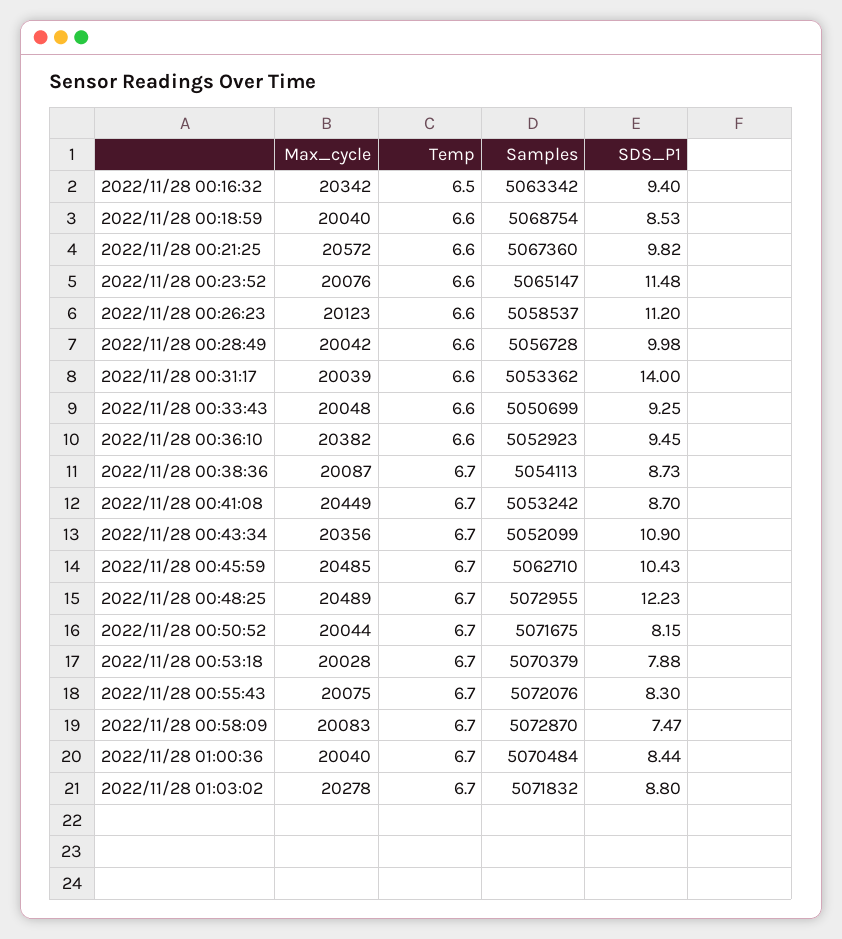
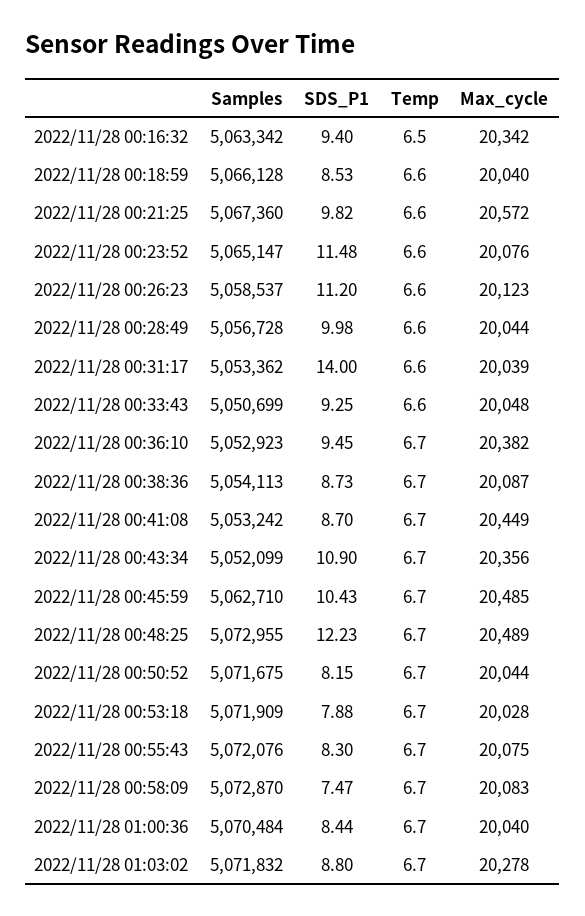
  {
    "Max_cycle": {
      "2022/11/28 00:16:32": 20342,
      "2022/11/28 00:18:59": 20040,
      "2022/11/28 00:21:25": 20572,
      "2022/11/28 00:23:52": 20076,
      "2022/11/28 00:26:23": 20123,
-     "2022/11/28 00:28:49": 20042,
+     "2022/11/28 00:28:49": 20044,
      "2022/11/28 00:31:17": 20039,
      "2022/11/28 00:33:43": 20048,
      "2022/11/28 00:36:10": 20382,
      "2022/11/28 00:38:36": 20087,
      "2022/11/28 00:41:08": 20449,
      "2022/11/28 00:43:34": 20356,
      "2022/11/28 00:45:59": 20485,
      "2022/11/28 00:48:25": 20489,
      "2022/11/28 00:50:52": 20044,
      "2022/11/28 00:53:18": 20028,
      "2022/11/28 00:55:43": 20075,
      "2022/11/28 00:58:09": 20083,
      "2022/11/28 01:00:36": 20040,
      "2022/11/28 01:03:02": 20278
    },
    "Temp": {
      "2022/11/28 00:16:32": 6.5,
      "2022/11/28 00:18:59": 6.6,
      "2022/11/28 00:21:25": 6.6,
      "2022/11/28 00:23:52": 6.6,
      "2022/11/28 00:26:23": 6.6,
      "2022/11/28 00:28:49": 6.6,
      "2022/11/28 00:31:17": 6.6,
      "2022/11/28 00:33:43": 6.6,
-     "2022/11/28 00:36:10": 6.6,
+     "2022/11/28 00:36:10": 6.7,
      "2022/11/28 00:38:36": 6.7,
      "2022/11/28 00:41:08": 6.7,
      "2022/11/28 00:43:34": 6.7,
      "2022/11/28 00:45:59": 6.7,
      "2022/11/28 00:48:25": 6.7,
      "2022/11/28 00:50:52": 6.7,
      "2022/11/28 00:53:18": 6.7,
      "2022/11/28 00:55:43": 6.7,
      "2022/11/28 00:58:09": 6.7,
      "2022/11/28 01:00:36": 6.7,
      "2022/11/28 01:03:02": 6.7
    },
    "Samples": {
      "2022/11/28 00:16:32": 5063342,
-     "2022/11/28 00:18:59": 5068754,
+     "2022/11/28 00:18:59": 5066128,
      "2022/11/28 00:21:25": 5067360,
      "2022/11/28 00:23:52": 5065147,
      "2022/11/28 00:26:23": 5058537,
      "2022/11/28 00:28:49": 5056728,
      "2022/11/28 00:31:17": 5053362,
      "2022/11/28 00:33:43": 5050699,
      "2022/11/28 00:36:10": 5052923,
      "2022/11/28 00:38:36": 5054113,
      "2022/11/28 00:41:08": 5053242,
      "2022/11/28 00:43:34": 5052099,
      "2022/11/28 00:45:59": 5062710,
      "2022/11/28 00:48:25": 5072955,
      "2022/11/28 00:50:52": 5071675,
-     "2022/11/28 00:53:18": 5070379,
+     "2022/11/28 00:53:18": 5071909,
      "2022/11/28 00:55:43": 5072076,
      "2022/11/28 00:58:09": 5072870,
      "2022/11/28 01:00:36": 5070484,
      "2022/11/28 01:03:02": 5071832
    },
    "SDS_P1": {
      "2022/11/28 00:16:32": 9.4,
      "2022/11/28 00:18:59": 8.53,
      "2022/11/28 00:21:25": 9.82,
      "2022/11/28 00:23:52": 11.48,
      "2022/11/28 00:26:23": 11.2,
      "2022/11/28 00:28:49": 9.98,
      "2022/11/28 00:31:17": 14,
      "2022/11/28 00:33:43": 9.25,
      "2022/11/28 00:36:10": 9.45,
      "2022/11/28 00:38:36": 8.73,
      "2022/11/28 00:41:08": 8.7,
      "2022/11/28 00:43:34": 10.9,
      "2022/11/28 00:45:59": 10.43,
      "2022/11/28 00:48:25": 12.23,
      "2022/11/28 00:50:52": 8.15,
      "2022/11/28 00:53:18": 7.88,
      "2022/11/28 00:55:43": 8.3,
      "2022/11/28 00:58:09": 7.47,
      "2022/11/28 01:00:36": 8.44,
      "2022/11/28 01:03:02": 8.8
    }
  }

